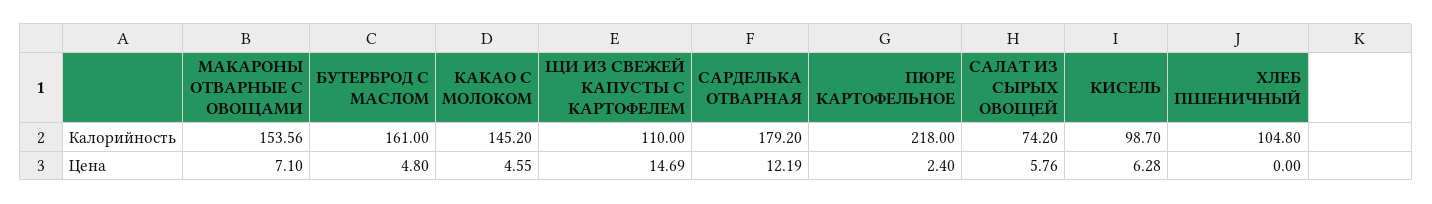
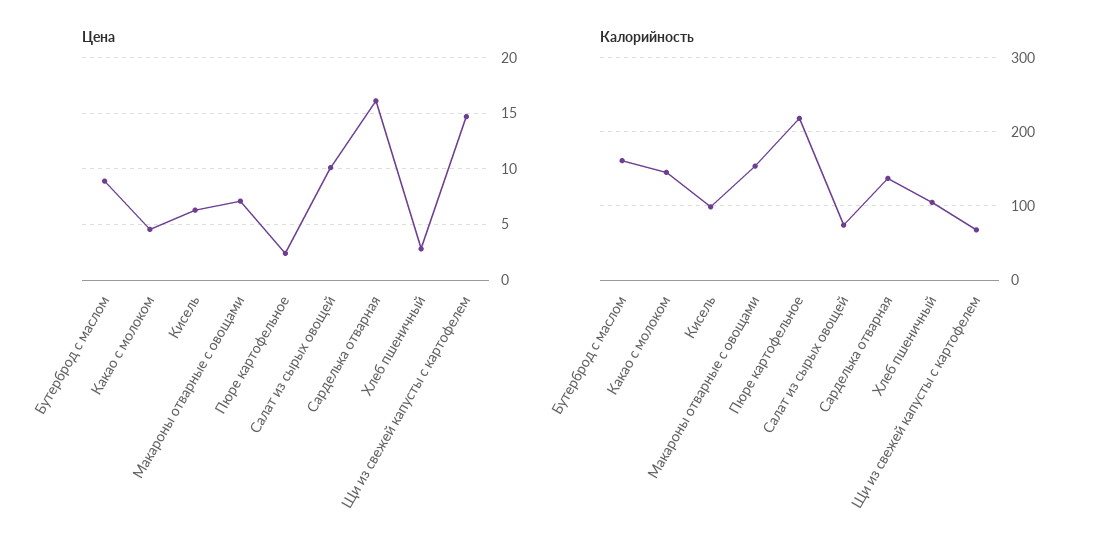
  {
    "Калорийность": {
      "МАКАРОНЫ ОТВАРНЫЕ С ОВОЩАМИ": 153.56,
      "БУТЕРБРОД С МАСЛОМ": 161,
      "КАКАО С МОЛОКОМ": 145.2,
-     "ЩИ ИЗ СВЕЖЕЙ КАПУСТЫ С КАРТОФЕЛЕМ": 110,
+     "ЩИ ИЗ СВЕЖЕЙ КАПУСТЫ С КАРТОФЕЛЕМ": 70,
-     "САРДЕЛЬКА ОТВАРНАЯ": 179.2,
+     "САРДЕЛЬКА ОТВАРНАЯ": 140,
      "ПЮРЕ КАРТОФЕЛЬНОЕ": 218,
      "САЛАТ ИЗ СЫРЫХ ОВОЩЕЙ": 74.2,
      "КИСЕЛЬ": 98.7,
      "ХЛЕБ ПШЕНИЧНЫЙ": 104.8
    },
    "Цена": {
      "МАКАРОНЫ ОТВАРНЫЕ С ОВОЩАМИ": 7.1,
-     "БУТЕРБРОД С МАСЛОМ": 4.8,
+     "БУТЕРБРОД С МАСЛОМ": 9,
      "КАКАО С МОЛОКОМ": 4.55,
      "ЩИ ИЗ СВЕЖЕЙ КАПУСТЫ С КАРТОФЕЛЕМ": 14.69,
-     "САРДЕЛЬКА ОТВАРНАЯ": 12.19,
+     "САРДЕЛЬКА ОТВАРНАЯ": 16,
      "ПЮРЕ КАРТОФЕЛЬНОЕ": 2.4,
-     "САЛАТ ИЗ СЫРЫХ ОВОЩЕЙ": 5.76,
+     "САЛАТ ИЗ СЫРЫХ ОВОЩЕЙ": 10,
      "КИСЕЛЬ": 6.28,
-     "ХЛЕБ ПШЕНИЧНЫЙ": 0
+     "ХЛЕБ ПШЕНИЧНЫЙ": 3
    }
  }

